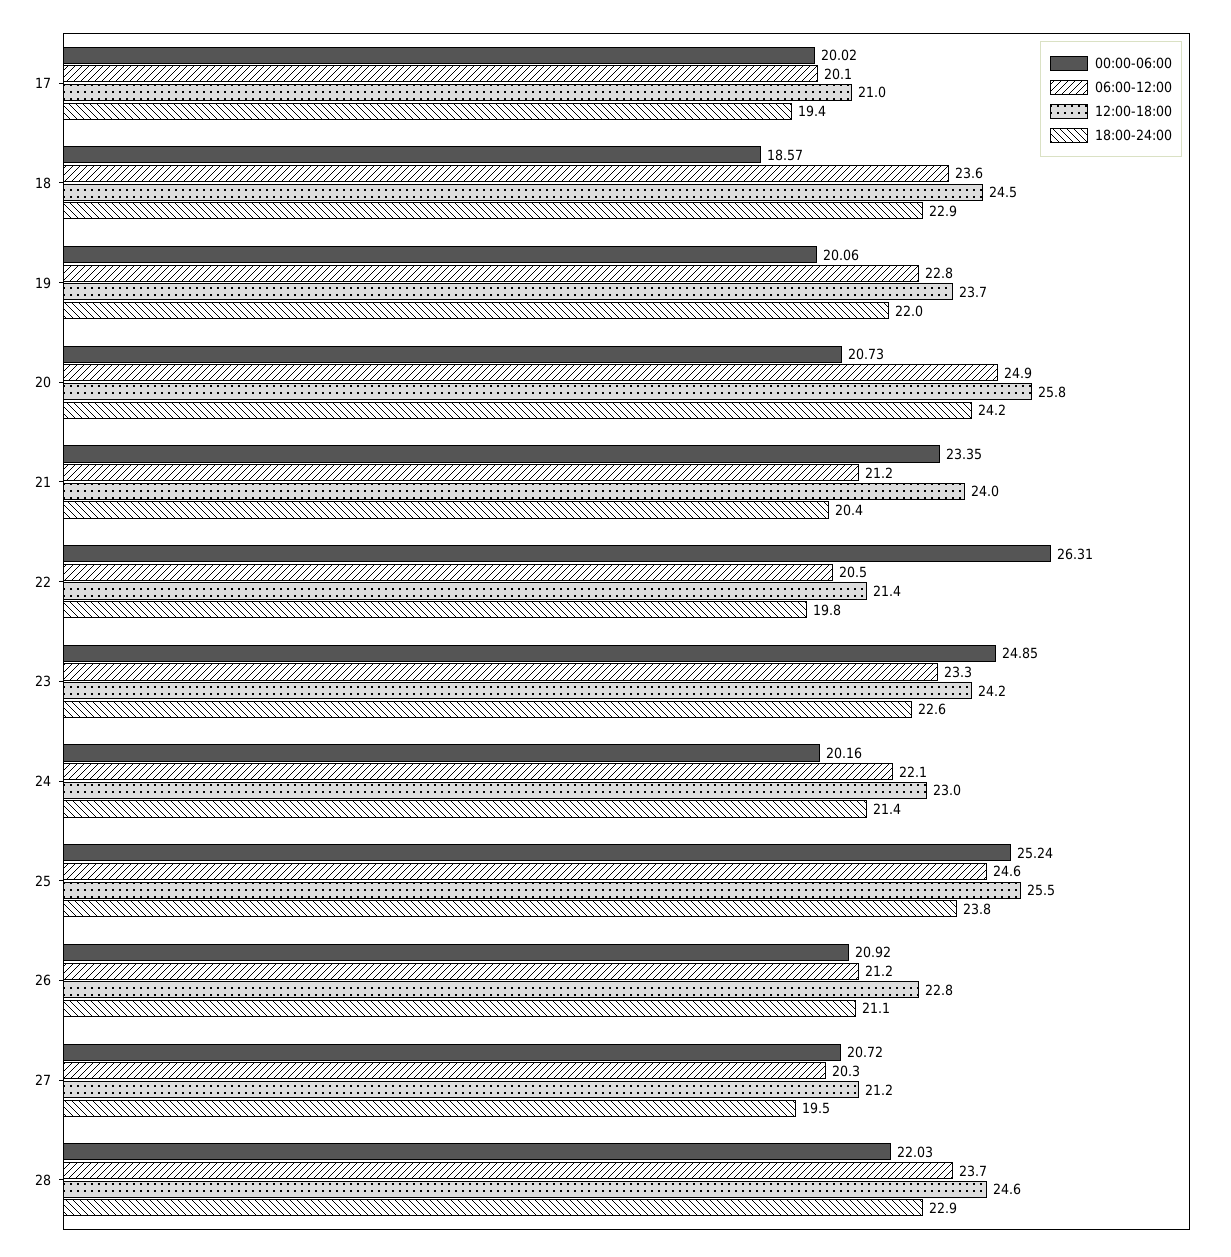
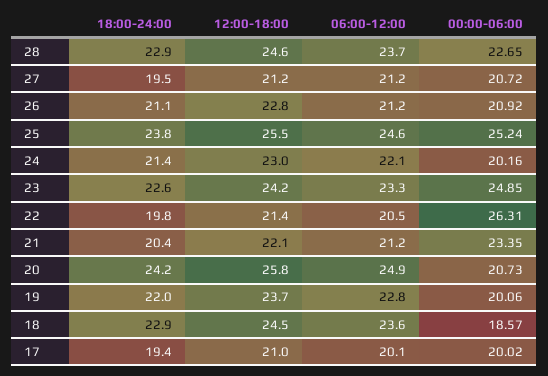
  {
    "00:00-06:00": {
      "17": 20.02,
      "18": 18.57,
      "19": 20.06,
      "20": 20.73,
      "21": 23.35,
      "22": 26.31,
      "23": 24.85,
      "24": 20.16,
      "25": 25.24,
      "26": 20.92,
      "27": 20.72,
-     "28": 22.03
+     "28": 22.65
    },
    "06:00-12:00": {
      "17": 20.1,
      "18": 23.6,
      "19": 22.8,
      "20": 24.9,
      "21": 21.2,
      "22": 20.5,
      "23": 23.3,
      "24": 22.1,
      "25": 24.6,
      "26": 21.2,
-     "27": 20.3,
+     "27": 21.2,
      "28": 23.7
    },
    "12:00-18:00": {
      "17": 21,
      "18": 24.5,
      "19": 23.7,
      "20": 25.8,
-     "21": 24,
+     "21": 22.1,
      "22": 21.4,
      "23": 24.2,
      "24": 23,
      "25": 25.5,
      "26": 22.8,
      "27": 21.2,
      "28": 24.6
    },
    "18:00-24:00": {
      "17": 19.4,
      "18": 22.9,
      "19": 22,
      "20": 24.2,
      "21": 20.4,
      "22": 19.8,
      "23": 22.6,
      "24": 21.4,
      "25": 23.8,
      "26": 21.1,
      "27": 19.5,
      "28": 22.9
    }
  }

